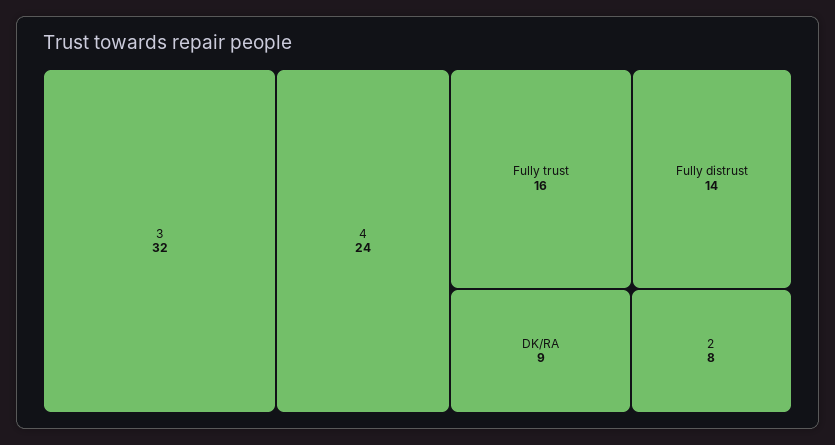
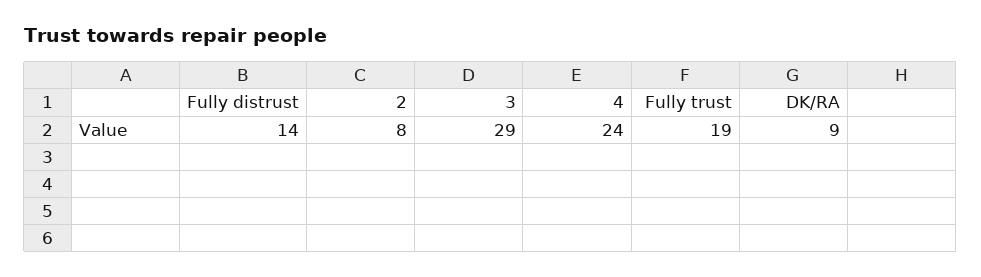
  {
-   "3": 32,
+   "3": 29,
    "4": 24,
-   "Fully trust": 16,
+   "Fully trust": 19,
    "Fully distrust": 14,
    "DK/RA": 9,
    "2": 8
  }

